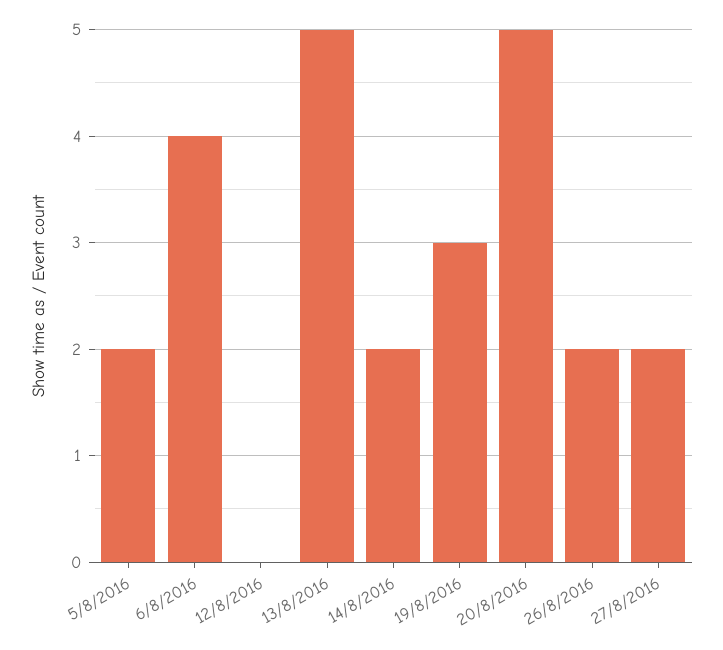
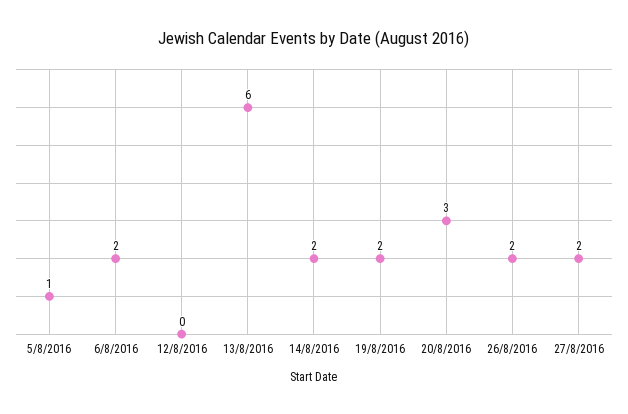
  {
-   "5/8/2016": 2,
+   "5/8/2016": 1,
-   "6/8/2016": 4,
+   "6/8/2016": 2,
    "12/8/2016": 0,
-   "13/8/2016": 5,
+   "13/8/2016": 6,
    "14/8/2016": 2,
-   "19/8/2016": 3,
+   "19/8/2016": 2,
-   "20/8/2016": 5,
+   "20/8/2016": 3,
    "26/8/2016": 2,
    "27/8/2016": 2
  }

